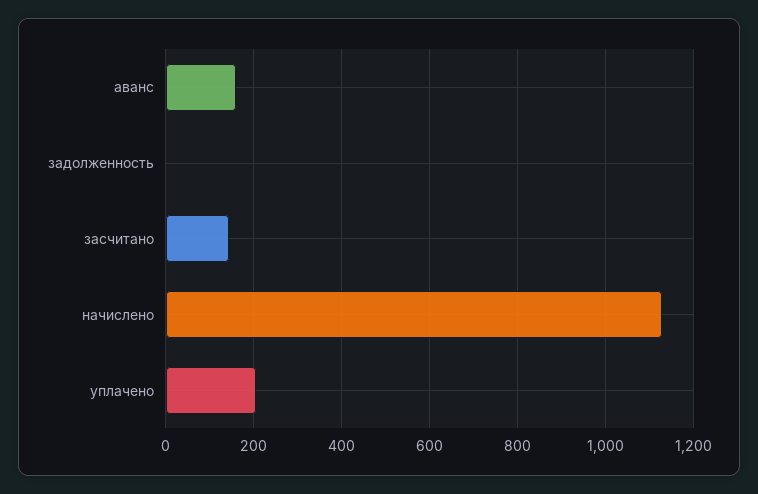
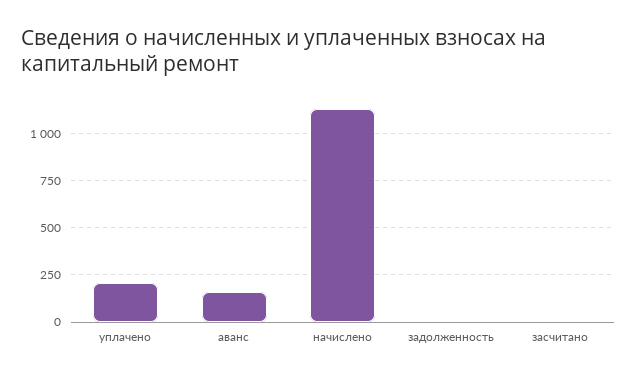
  {
    "аванс": 160,
    "задолженность": 0,
-   "засчитано": 140,
+   "засчитано": 0,
    "начислено": 1120,
    "уплачено": 200
  }

